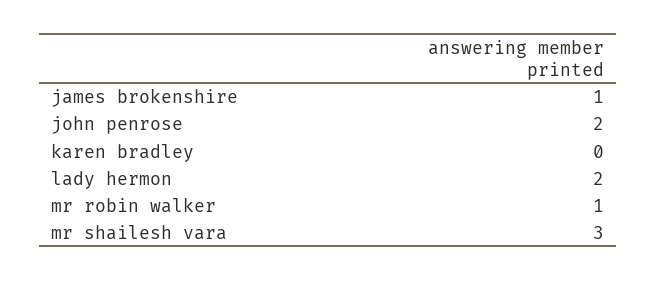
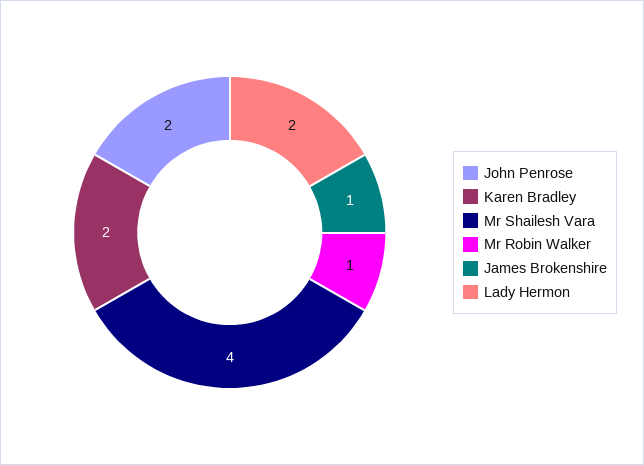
  {
    "james brokenshire": 1,
    "john penrose": 2,
-   "karen bradley": 0,
+   "karen bradley": 2,
    "lady hermon": 2,
    "mr robin walker": 1,
-   "mr shailesh vara": 3
+   "mr shailesh vara": 4
  }

